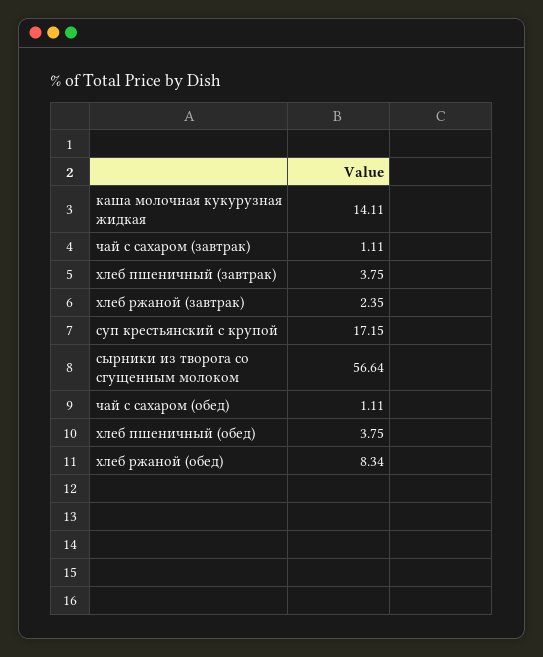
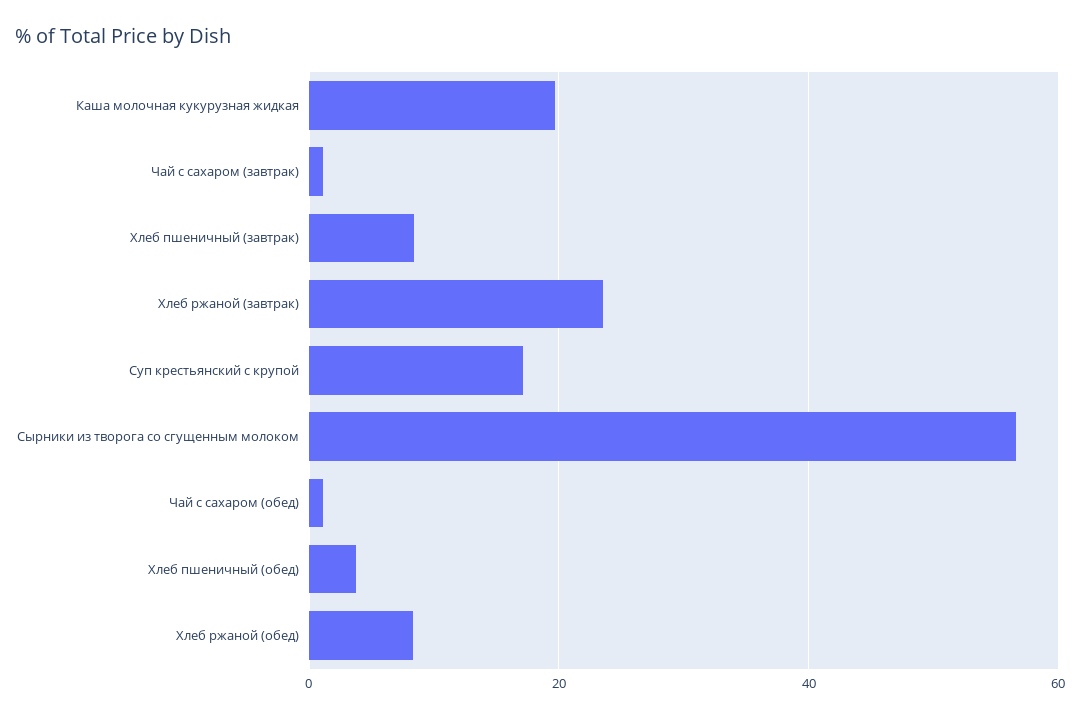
  {
-   "каша молочная кукурузная жидкая": 14.11,
+   "каша молочная кукурузная жидкая": 20,
    "чай с сахаром (завтрак)": 1.11,
-   "хлеб пшеничный (завтрак)": 3.75,
+   "хлеб пшеничный (завтрак)": 8,
-   "хлеб ржаной (завтрак)": 2.35,
+   "хлеб ржаной (завтрак)": 24,
    "суп крестьянский с крупой": 17.15,
    "сырники из творога со сгущенным молоком": 56.64,
    "чай с сахаром (обед)": 1.11,
    "хлеб пшеничный (обед)": 3.75,
    "хлеб ржаной (обед)": 8.34
  }

